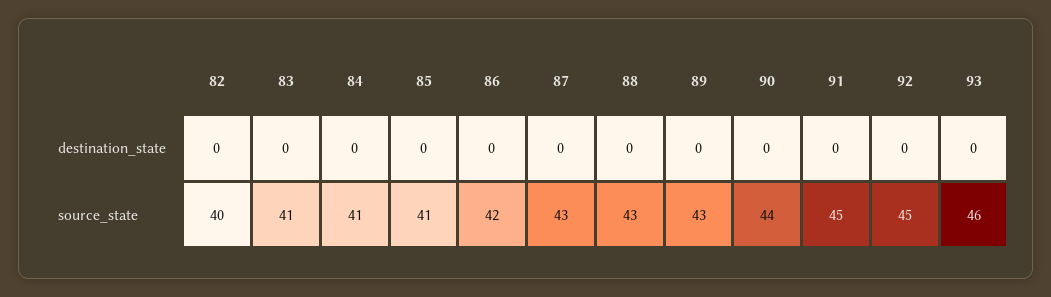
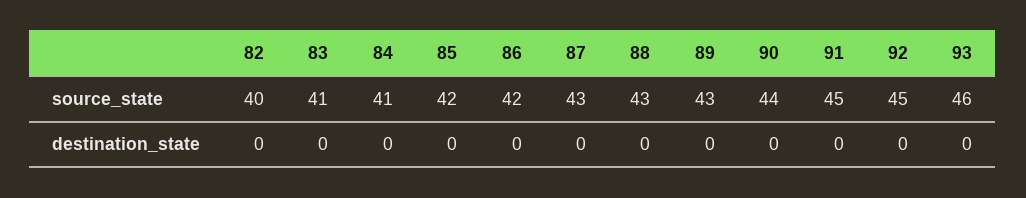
  {
    "82": {
      "destination_state": 0,
      "source_state": 40
    },
    "83": {
      "destination_state": 0,
      "source_state": 41
    },
    "84": {
      "destination_state": 0,
      "source_state": 41
    },
    "85": {
      "destination_state": 0,
-     "source_state": 41
+     "source_state": 42
    },
    "86": {
      "destination_state": 0,
      "source_state": 42
    },
    "87": {
      "destination_state": 0,
      "source_state": 43
    },
    "88": {
      "destination_state": 0,
      "source_state": 43
    },
    "89": {
      "destination_state": 0,
      "source_state": 43
    },
    "90": {
      "destination_state": 0,
      "source_state": 44
    },
    "91": {
      "destination_state": 0,
      "source_state": 45
    },
    "92": {
      "destination_state": 0,
      "source_state": 45
    },
    "93": {
      "destination_state": 0,
      "source_state": 46
    }
  }

